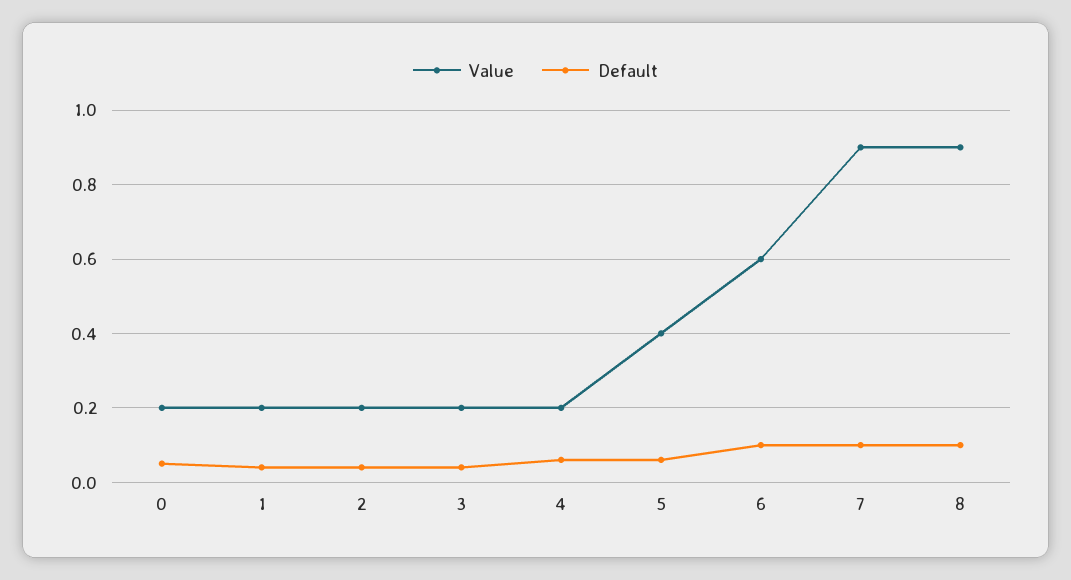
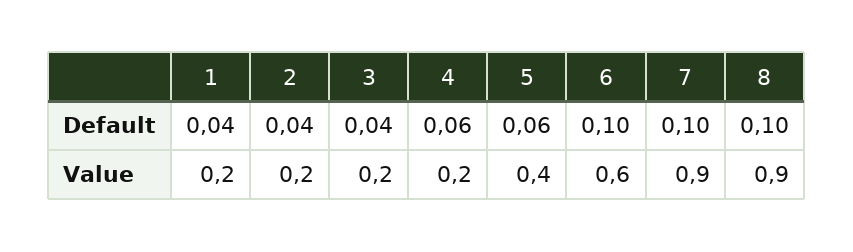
  {
    "Value": {
-     "0": 0.2,
      "1": 0.2,
      "2": 0.2,
      "3": 0.2,
      "4": 0.2,
      "5": 0.4,
      "6": 0.6,
      "7": 0.9,
      "8": 0.9
    },
    "Default": {
-     "0": 0.05,
      "1": 0.04,
      "2": 0.04,
      "3": 0.04,
      "4": 0.06,
      "5": 0.06,
      "6": 0.1,
      "7": 0.1,
      "8": 0.1
    }
  }

